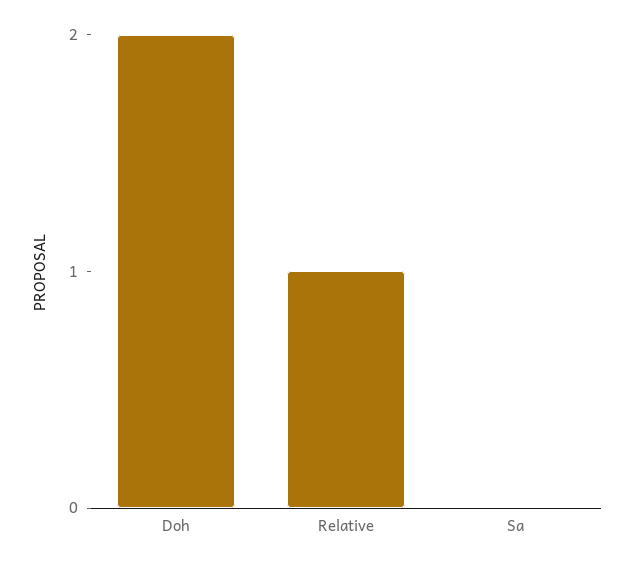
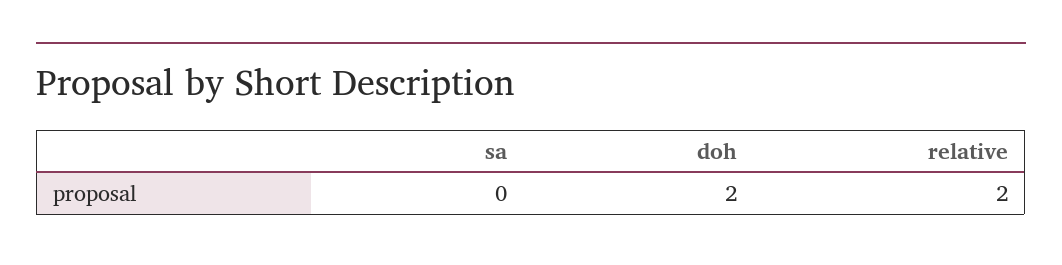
  {
    "Doh": 2,
-   "Relative": 1,
+   "Relative": 2,
    "Sa": 0
  }

